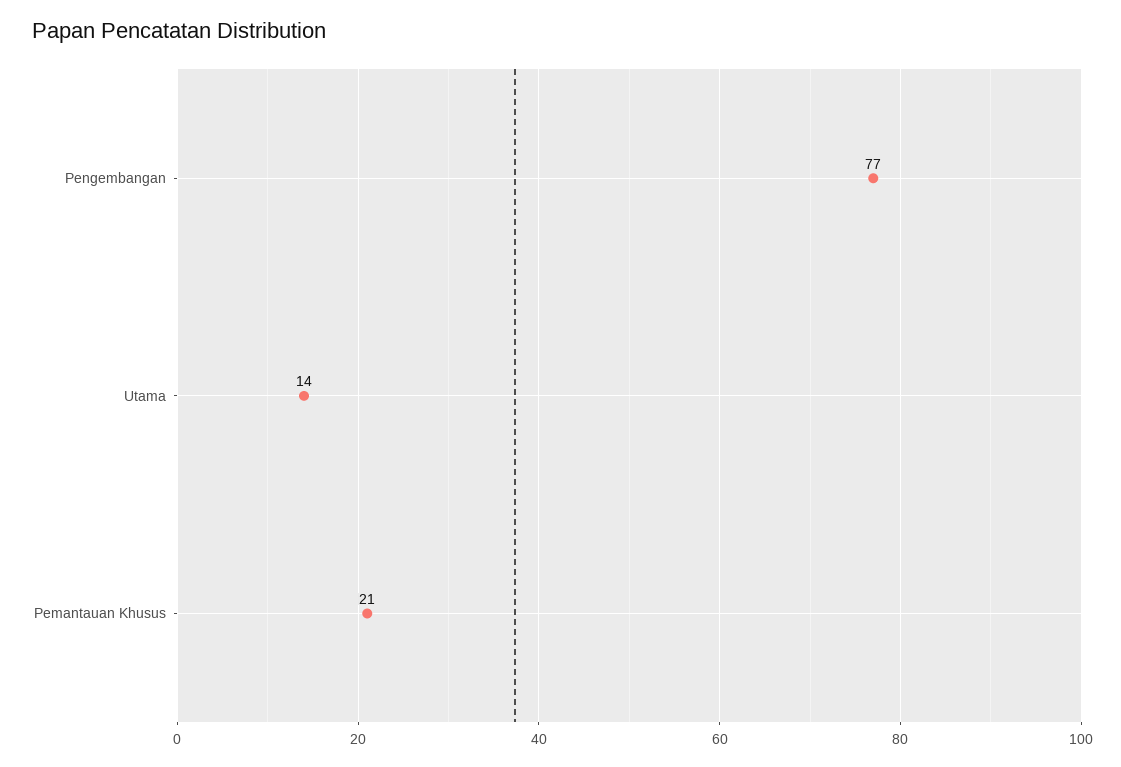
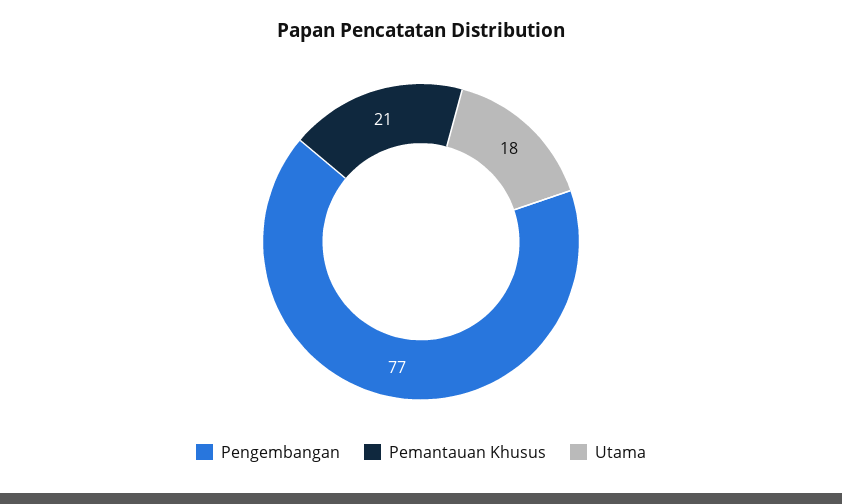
  {
    "Pengembangan": 77,
-   "Utama": 14,
+   "Utama": 18,
    "Pemantauan Khusus": 21
  }

